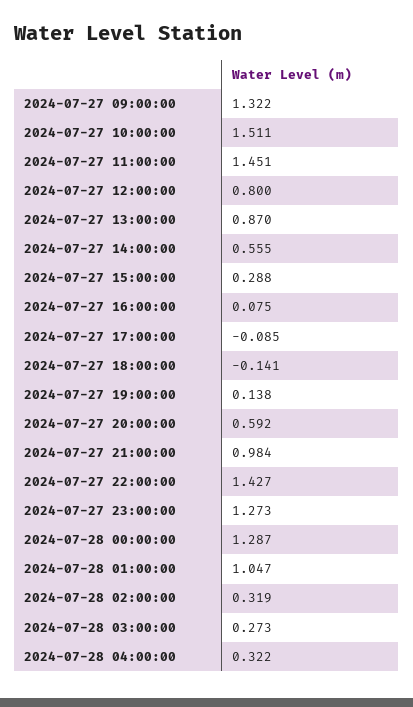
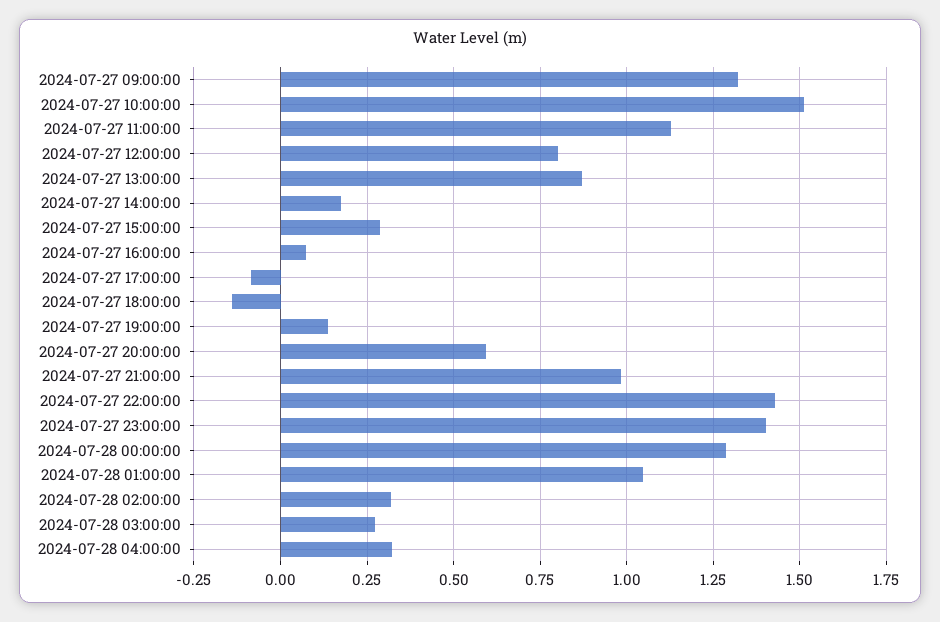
  {
    "2024-07-27 09:00:00": 1.322,
    "2024-07-27 10:00:00": 1.511,
-   "2024-07-27 11:00:00": 1.451,
+   "2024-07-27 11:00:00": 1.125,
    "2024-07-27 12:00:00": 0.8,
    "2024-07-27 13:00:00": 0.87,
-   "2024-07-27 14:00:00": 0.555,
+   "2024-07-27 14:00:00": 0.175,
    "2024-07-27 15:00:00": 0.288,
    "2024-07-27 16:00:00": 0.075,
    "2024-07-27 17:00:00": -0.085,
    "2024-07-27 18:00:00": -0.141,
    "2024-07-27 19:00:00": 0.138,
    "2024-07-27 20:00:00": 0.592,
    "2024-07-27 21:00:00": 0.984,
    "2024-07-27 22:00:00": 1.427,
-   "2024-07-27 23:00:00": 1.273,
+   "2024-07-27 23:00:00": 1.4,
    "2024-07-28 00:00:00": 1.287,
    "2024-07-28 01:00:00": 1.047,
    "2024-07-28 02:00:00": 0.319,
    "2024-07-28 03:00:00": 0.273,
    "2024-07-28 04:00:00": 0.322
  }

